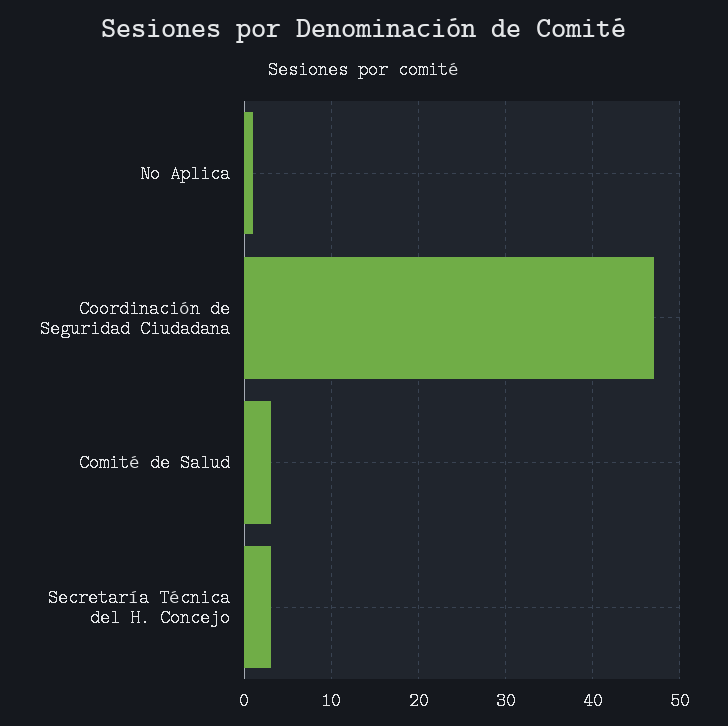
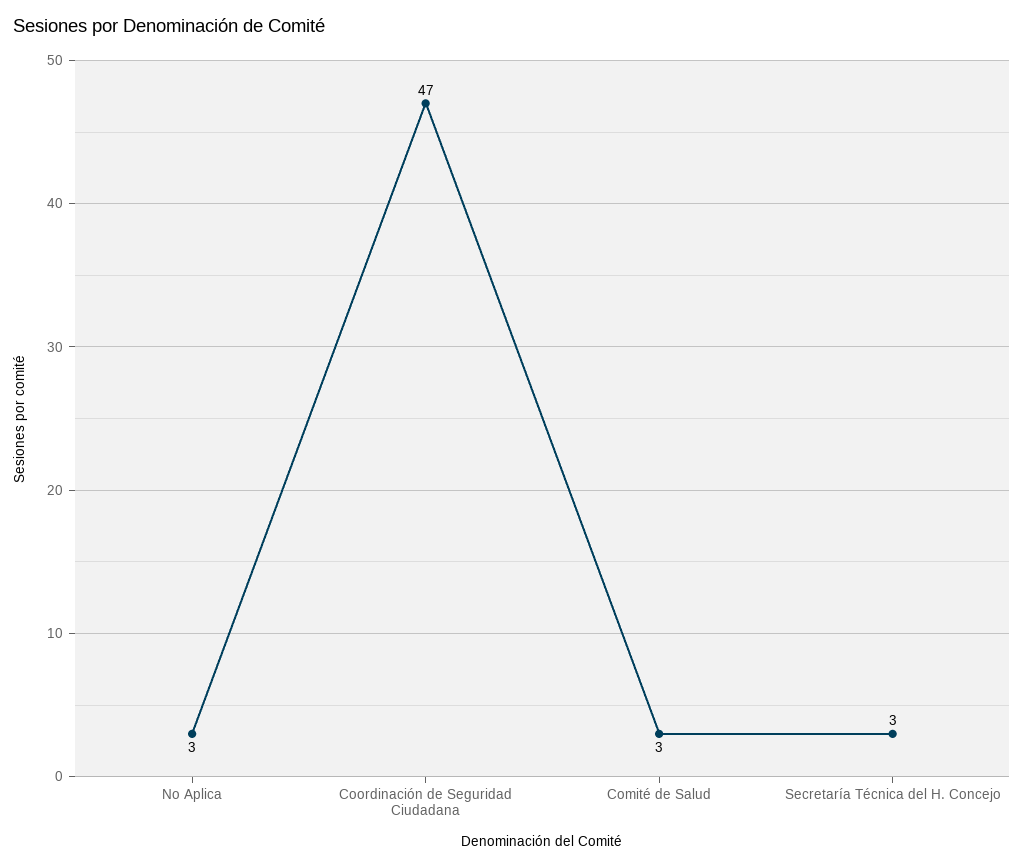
  {
-   "No Aplica": 1,
+   "No Aplica": 3,
    "Coordinación de Seguridad Ciudadana": 47,
    "Comité de Salud": 3,
    "Secretaría Técnica del H. Concejo": 3
  }

